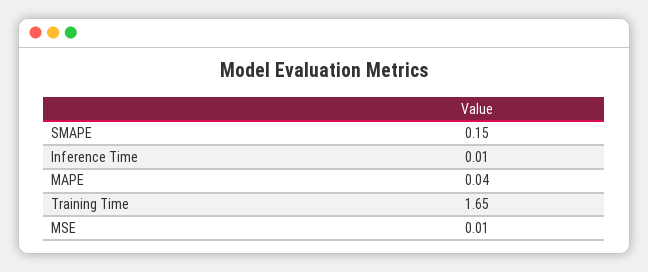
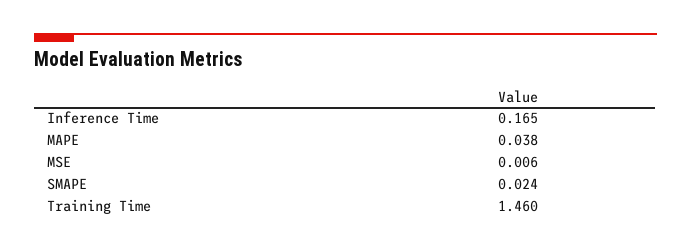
  {
-   "SMAPE": 0.15,
+   "SMAPE": 0.024,
-   "Inference Time": 0.01,
+   "Inference Time": 0.165,
    "MAPE": 0.038,
-   "Training Time": 1.65,
+   "Training Time": 1.46,
    "MSE": 0.006
  }

